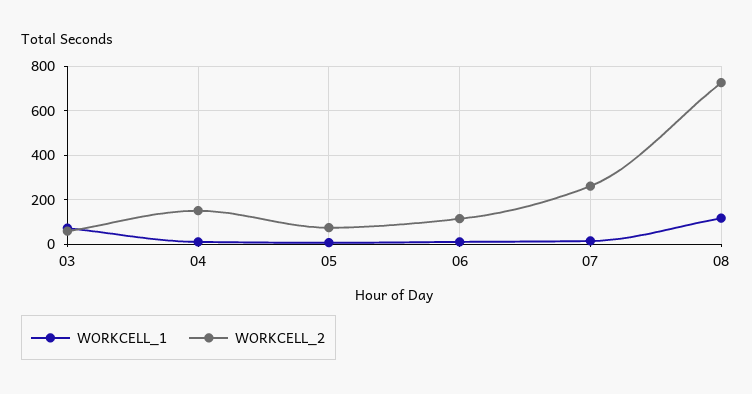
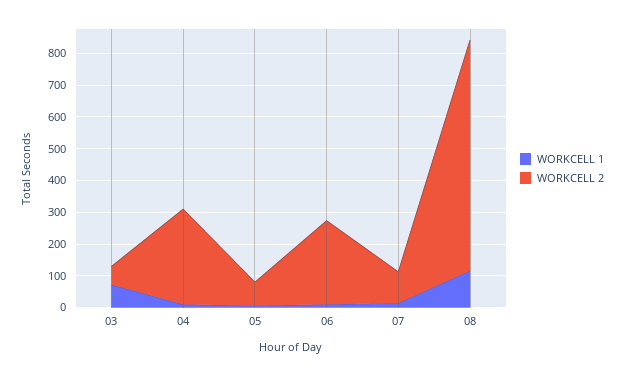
  {
    "WORKCELL_1": {
      "03": 50,
      "04": 0,
      "05": 0,
      "06": 0,
      "07": 0,
      "08": 100
    },
    "WORKCELL_2": {
      "03": 50,
-     "04": 150,
+     "04": 300,
      "05": 50,
-     "06": 100,
+     "06": 250,
-     "07": 250,
+     "07": 100,
      "08": 750
    }
  }

